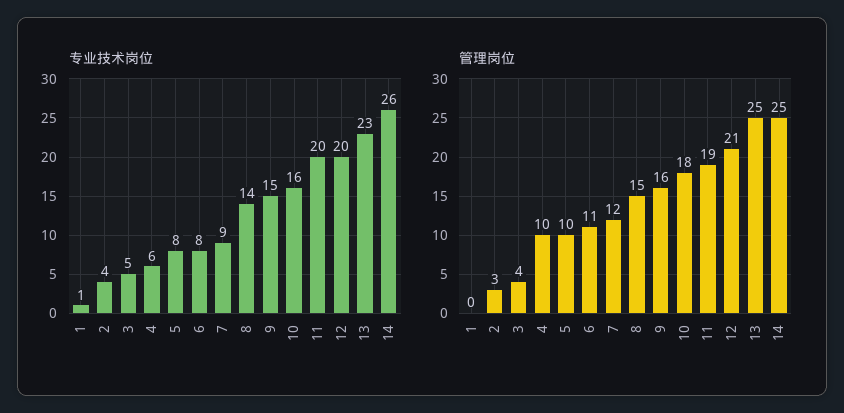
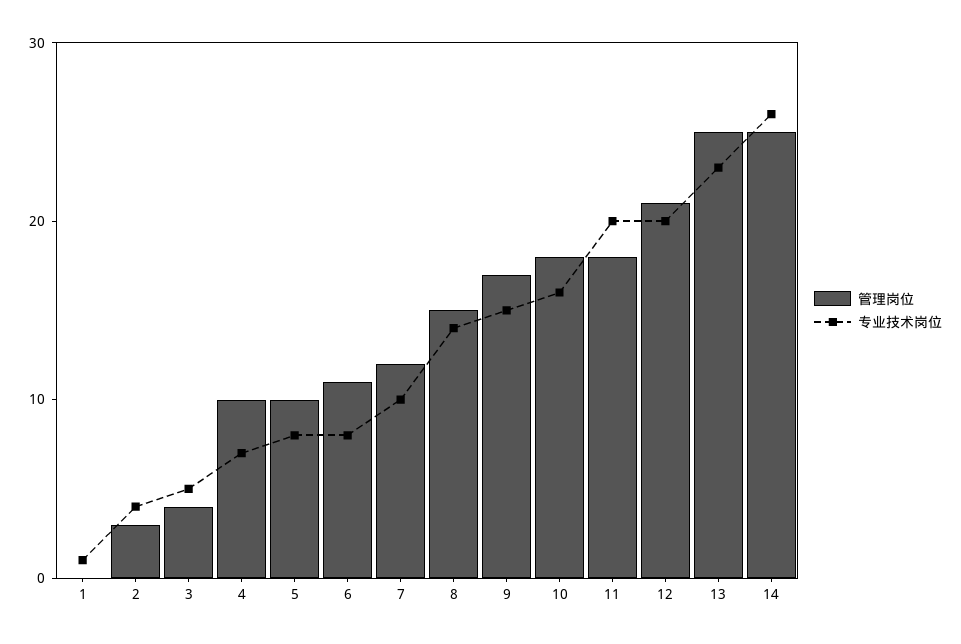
  {
    "专业技术岗位": {
      "1": 1,
      "2": 4,
      "3": 5,
-     "4": 6,
+     "4": 7,
      "5": 8,
      "6": 8,
-     "7": 9,
+     "7": 10,
      "8": 14,
      "9": 15,
      "10": 16,
      "11": 20,
      "12": 20,
      "13": 23,
      "14": 26
    },
    "管理岗位": {
      "1": 0,
      "2": 3,
      "3": 4,
      "4": 10,
      "5": 10,
      "6": 11,
      "7": 12,
      "8": 15,
-     "9": 16,
+     "9": 17,
      "10": 18,
-     "11": 19,
+     "11": 18,
      "12": 21,
      "13": 25,
      "14": 25
    }
  }

